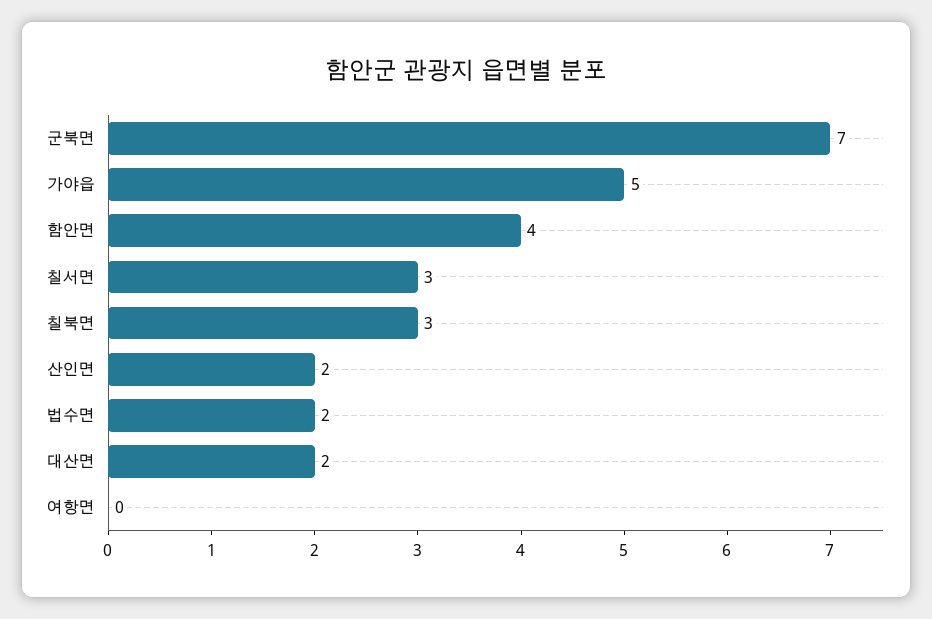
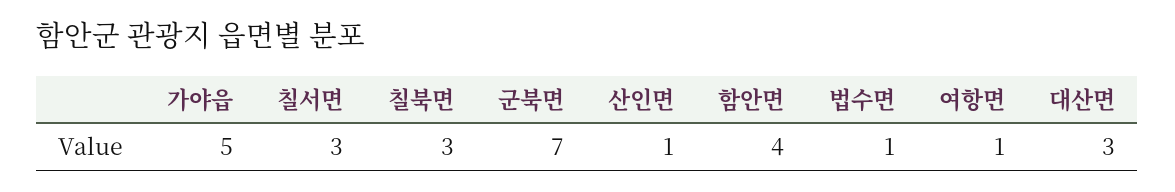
  {
    "군북면": 7,
    "가야읍": 5,
    "함안면": 4,
    "칠서면": 3,
    "칠북면": 3,
-   "산인면": 2,
+   "산인면": 1,
-   "법수면": 2,
+   "법수면": 1,
-   "대산면": 2,
+   "대산면": 3,
-   "여항면": 0
+   "여항면": 1
  }

